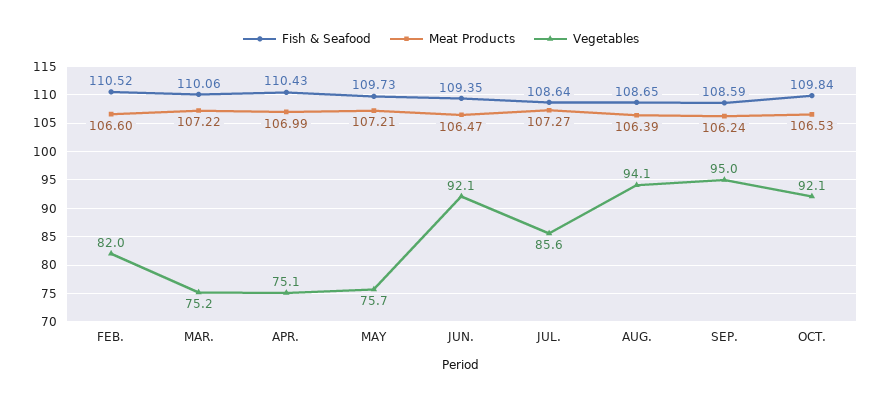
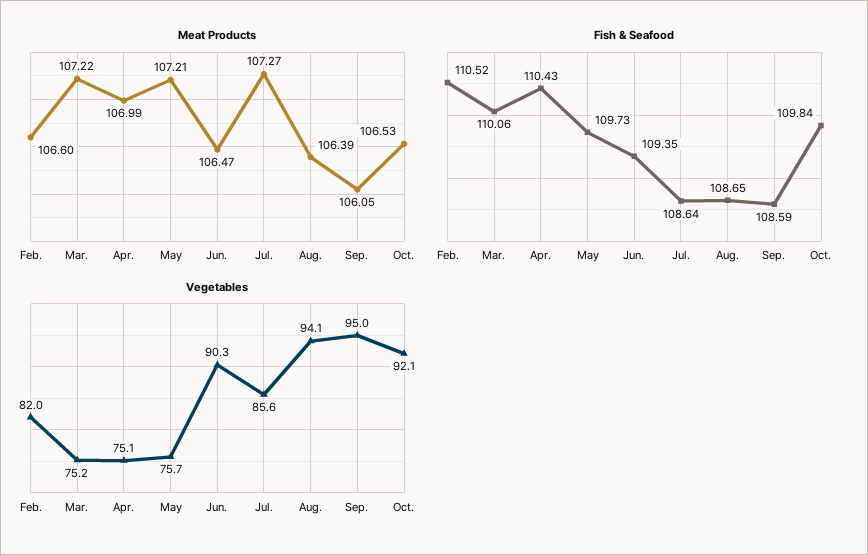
  {
    "Fish & Seafood": {
      "FEB.": 110.52,
      "MAR.": 110.06,
      "APR.": 110.43,
      "MAY": 109.73,
      "JUN.": 109.35,
      "JUL.": 108.64,
      "AUG.": 108.65,
      "SEP.": 108.59,
      "OCT.": 109.84
    },
    "Meat Products": {
      "FEB.": 106.6,
      "MAR.": 107.22,
      "APR.": 106.99,
      "MAY": 107.21,
      "JUN.": 106.47,
      "JUL.": 107.27,
      "AUG.": 106.39,
-     "SEP.": 106.24,
+     "SEP.": 106.05,
      "OCT.": 106.53
    },
    "Vegetables": {
      "FEB.": 82,
      "MAR.": 75.2,
      "APR.": 75.1,
      "MAY": 75.7,
-     "JUN.": 92.1,
+     "JUN.": 90.3,
      "JUL.": 85.6,
      "AUG.": 94.1,
      "SEP.": 95,
      "OCT.": 92.1
    }
  }

